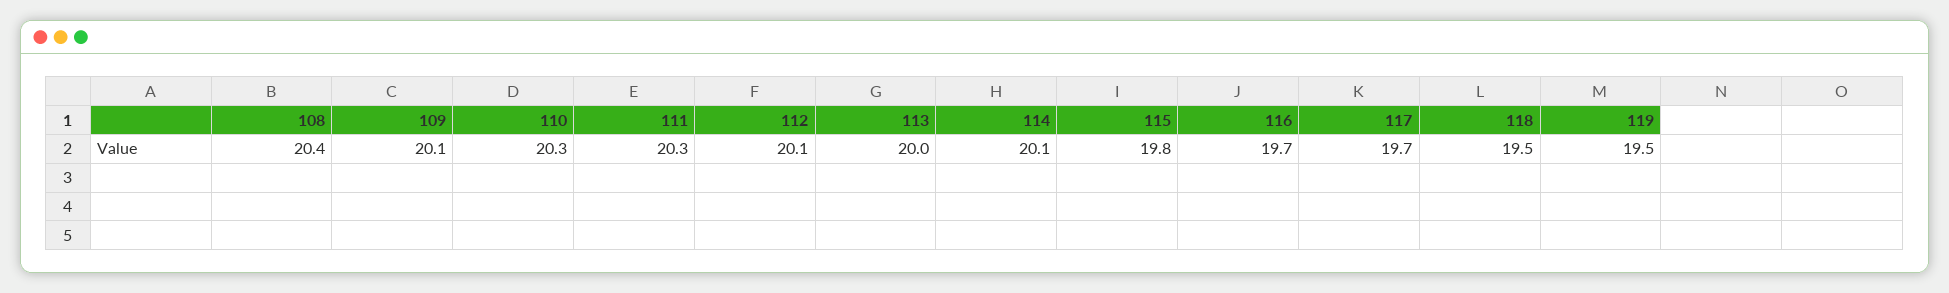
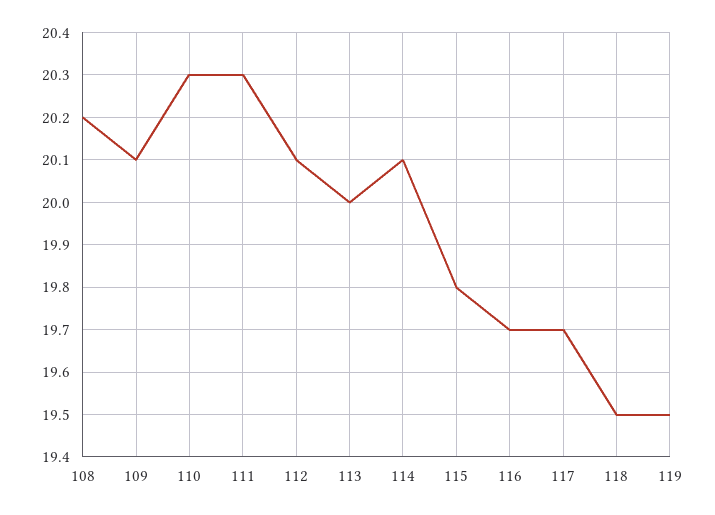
  {
-   "108": 20.4,
+   "108": 20.2,
    "109": 20.1,
    "110": 20.3,
    "111": 20.3,
    "112": 20.1,
    "113": 20,
    "114": 20.1,
    "115": 19.8,
    "116": 19.7,
    "117": 19.7,
    "118": 19.5,
    "119": 19.5
  }

